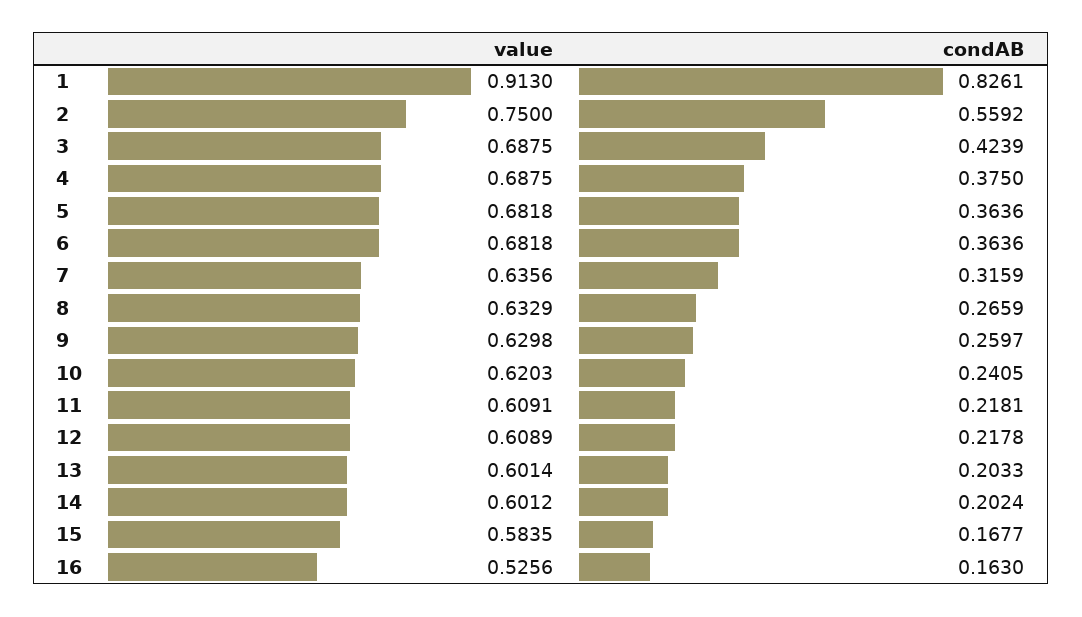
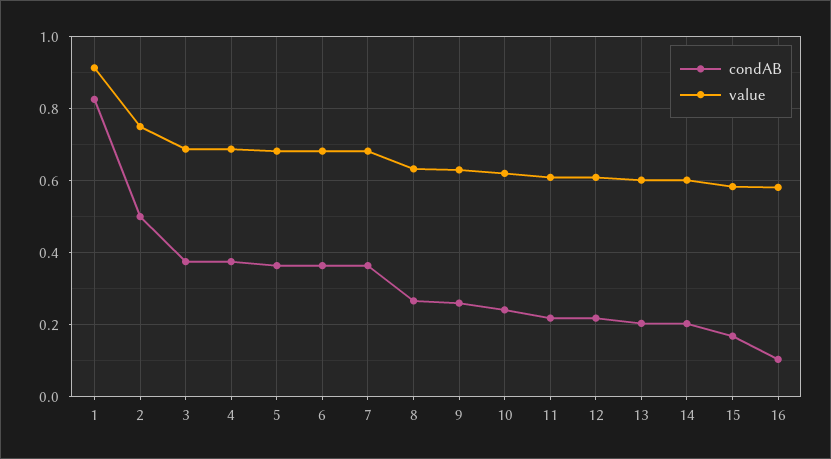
  {
    "value": {
      "1": 0.913,
      "2": 0.75,
      "3": 0.6875,
      "4": 0.6875,
      "5": 0.6818,
      "6": 0.6818,
-     "7": 0.6356,
+     "7": 0.68,
      "8": 0.6329,
      "9": 0.6298,
      "10": 0.6203,
      "11": 0.6091,
      "12": 0.6089,
      "13": 0.6014,
      "14": 0.6012,
      "15": 0.5835,
-     "16": 0.5256
+     "16": 0.58
    },
    "condAB": {
      "1": 0.8261,
-     "2": 0.5592,
+     "2": 0.5,
-     "3": 0.4239,
+     "3": 0.38,
      "4": 0.375,
      "5": 0.3636,
      "6": 0.3636,
-     "7": 0.3159,
+     "7": 0.36,
      "8": 0.2659,
      "9": 0.2597,
      "10": 0.2405,
      "11": 0.2181,
      "12": 0.2178,
      "13": 0.2033,
      "14": 0.2024,
      "15": 0.1677,
-     "16": 0.163
+     "16": 0.1
    }
  }

